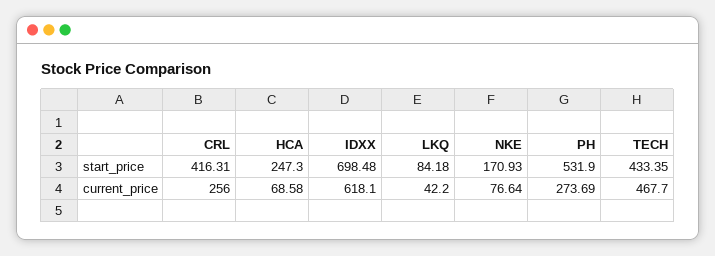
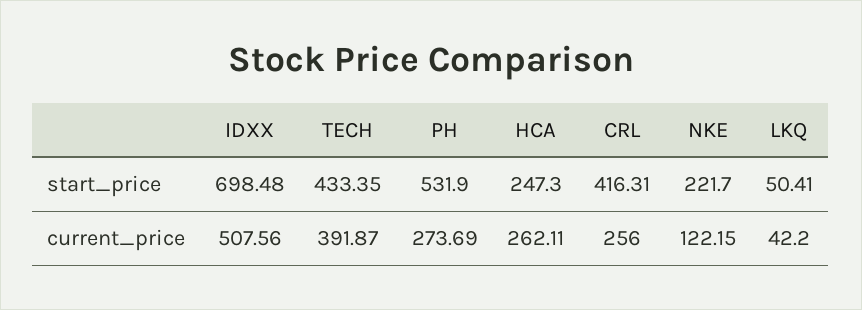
  {
    "CRL": {
      "start_price": 416.31,
      "current_price": 256
    },
    "HCA": {
      "start_price": 247.3,
-     "current_price": 68.58
+     "current_price": 262.11
    },
    "IDXX": {
      "start_price": 698.48,
-     "current_price": 618.1
+     "current_price": 507.56
    },
    "LKQ": {
-     "start_price": 84.18,
+     "start_price": 50.41,
      "current_price": 42.2
    },
    "NKE": {
-     "start_price": 170.93,
+     "start_price": 221.7,
-     "current_price": 76.64
+     "current_price": 122.15
    },
    "PH": {
      "start_price": 531.9,
      "current_price": 273.69
    },
    "TECH": {
      "start_price": 433.35,
-     "current_price": 467.7
+     "current_price": 391.87
    }
  }

